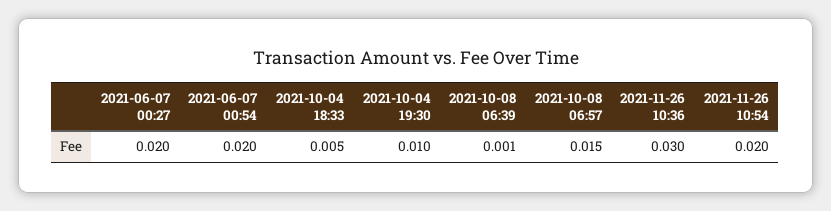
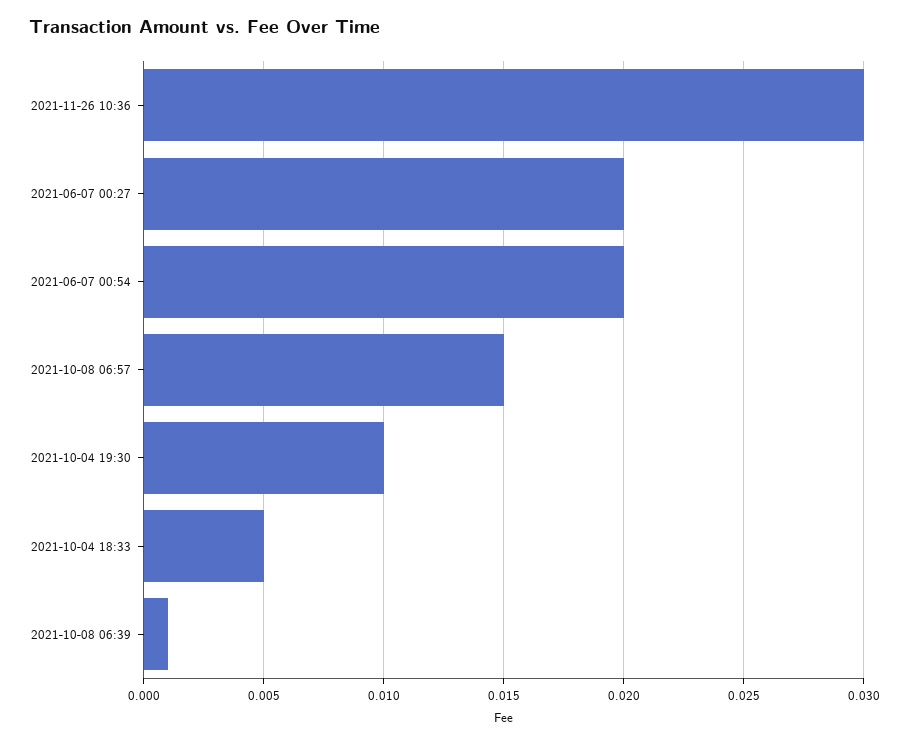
  {
    "2021-06-07 00:27": 0.02,
    "2021-06-07 00:54": 0.02,
    "2021-10-04 18:33": 0.005,
    "2021-10-04 19:30": 0.01,
    "2021-10-08 06:39": 0.001,
    "2021-10-08 06:57": 0.015,
-   "2021-11-26 10:36": 0.03,
+   "2021-11-26 10:36": 0.03
-   "2021-11-26 10:54": 0.02
  }

